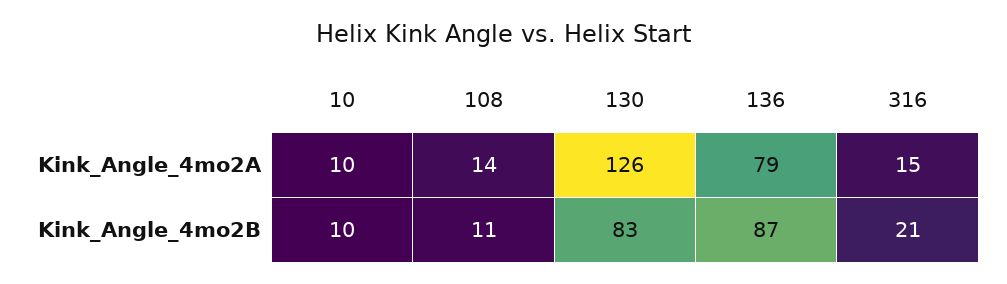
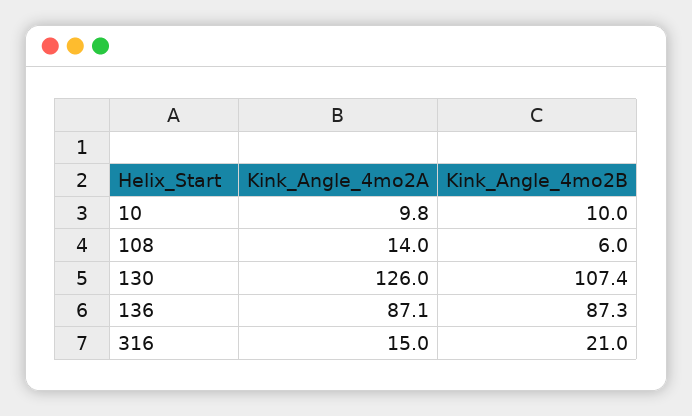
  {
    "10": {
      "Kink_Angle_4mo2A": 9.8,
      "Kink_Angle_4mo2B": 10
    },
    "108": {
      "Kink_Angle_4mo2A": 14,
-     "Kink_Angle_4mo2B": 11
+     "Kink_Angle_4mo2B": 6
    },
    "130": {
      "Kink_Angle_4mo2A": 126,
-     "Kink_Angle_4mo2B": 83
+     "Kink_Angle_4mo2B": 107.4
    },
    "136": {
-     "Kink_Angle_4mo2A": 79,
+     "Kink_Angle_4mo2A": 87.1,
      "Kink_Angle_4mo2B": 87.3
    },
    "316": {
      "Kink_Angle_4mo2A": 15,
      "Kink_Angle_4mo2B": 21
    }
  }

